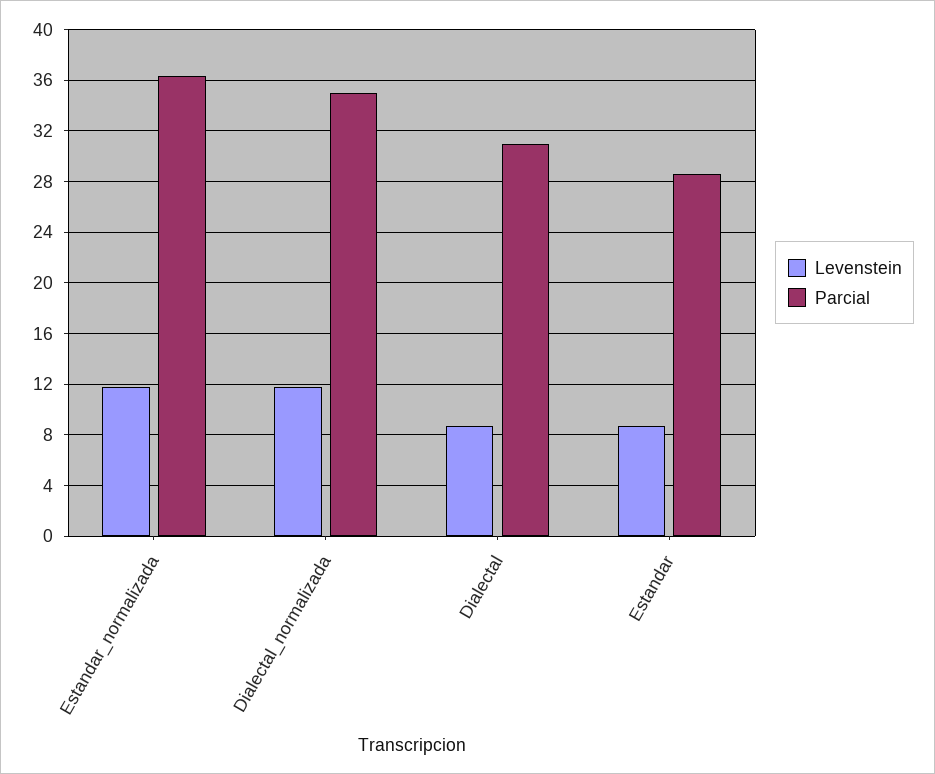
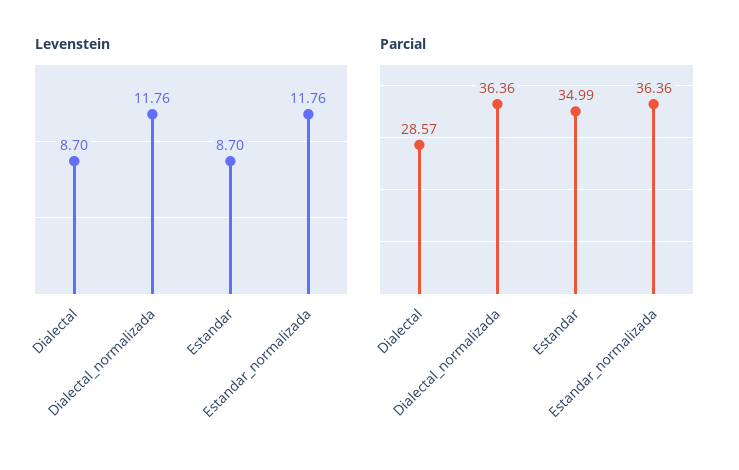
  {
    "Levenstein": {
      "Estandar_normalizada": 11.76,
      "Dialectal_normalizada": 11.76,
      "Dialectal": 8.7,
      "Estandar": 8.7
    },
    "Parcial": {
      "Estandar_normalizada": 36.36,
-     "Dialectal_normalizada": 35,
+     "Dialectal_normalizada": 36.36,
-     "Dialectal": 31,
+     "Dialectal": 28.57,
-     "Estandar": 28.5
+     "Estandar": 34.99
    }
  }

